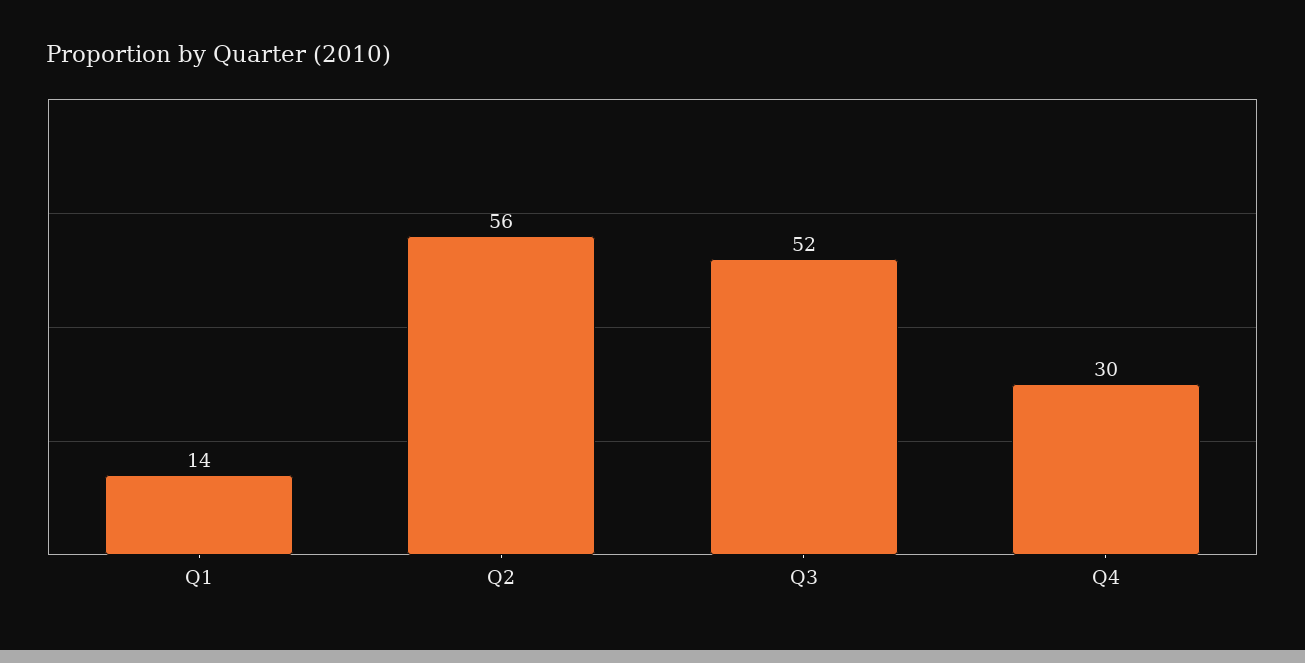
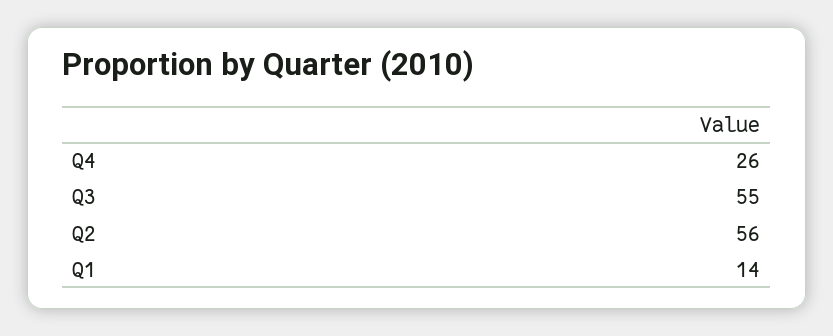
  {
    "Q1": 14,
    "Q2": 56,
-   "Q3": 52,
+   "Q3": 55,
-   "Q4": 30
+   "Q4": 26
  }

